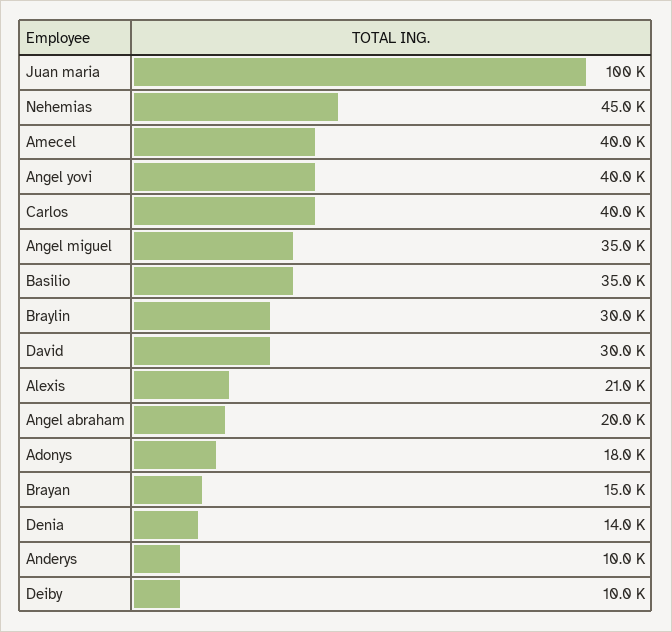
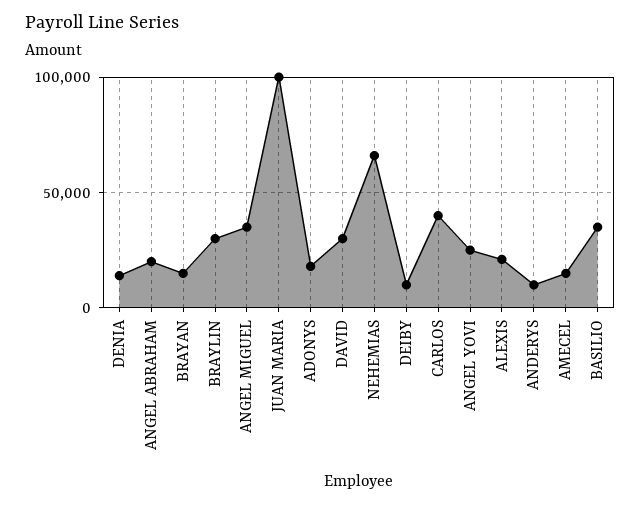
  {
    "Juan maria": 100000,
-   "Nehemias": 45000,
+   "Nehemias": 65000,
-   "Amecel": 40000,
+   "Amecel": 15000,
-   "Angel yovi": 40000,
+   "Angel yovi": 25000,
    "Carlos": 40000,
    "Angel miguel": 35000,
    "Basilio": 35000,
    "Braylin": 30000,
    "David": 30000,
    "Alexis": 21000,
    "Angel abraham": 20000,
    "Adonys": 18000,
    "Brayan": 15000,
    "Denia": 14000,
    "Anderys": 10000,
    "Deiby": 10000
  }

